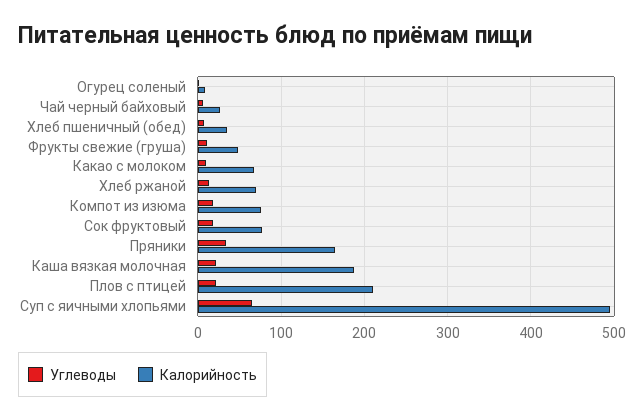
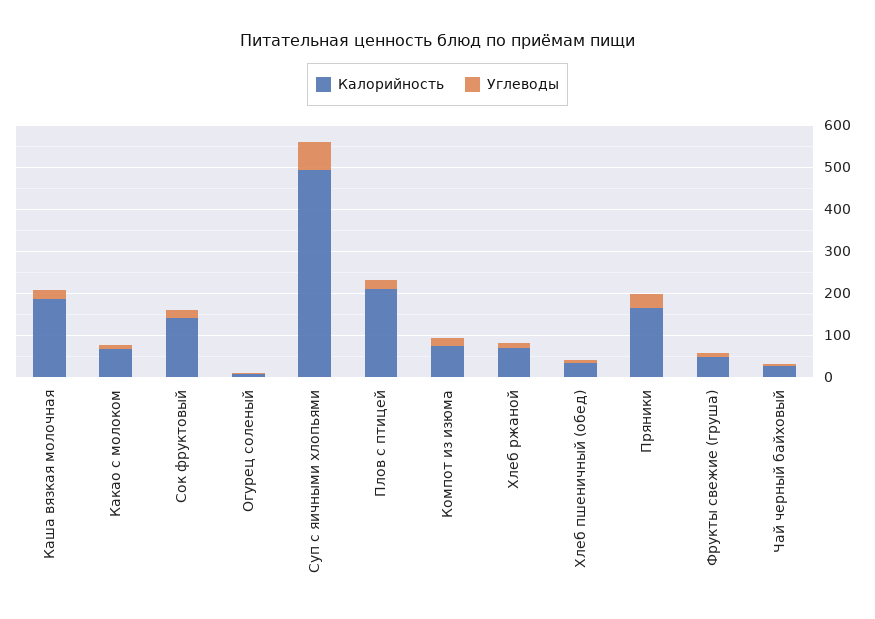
  {
    "Углеводы": {
      "Огурец соленый": 0,
      "Чай черный байховый": 10,
      "Хлеб пшеничный (обед)": 10,
      "Фрукты свежие (груша)": 10,
      "Какао с молоком": 10,
      "Хлеб ржаной": 10,
      "Компот из изюма": 20,
      "Сок фруктовый": 20,
      "Пряники": 30,
      "Каша вязкая молочная": 20,
      "Плов с птицей": 20,
      "Суп с яичными хлопьями": 60
    },
    "Калорийность": {
      "Огурец соленый": 10,
      "Чай черный байховый": 30,
      "Хлеб пшеничный (обед)": 40,
      "Фрукты свежие (груша)": 50,
      "Какао с молоком": 70,
      "Хлеб ржаной": 70,
      "Компот из изюма": 80,
-     "Сок фруктовый": 80,
+     "Сок фруктовый": 140,
      "Пряники": 160,
      "Каша вязкая молочная": 190,
      "Плов с птицей": 210,
      "Суп с яичными хлопьями": 500
    }
  }

